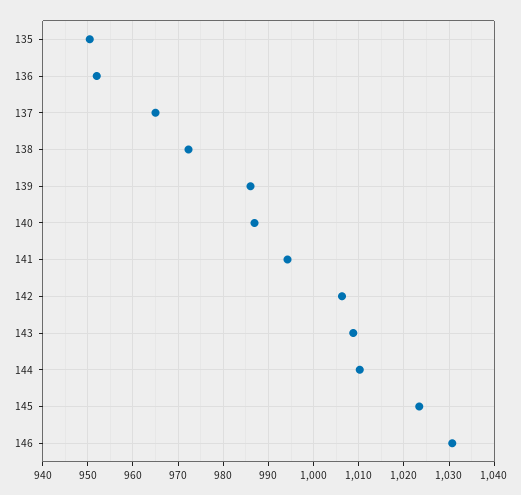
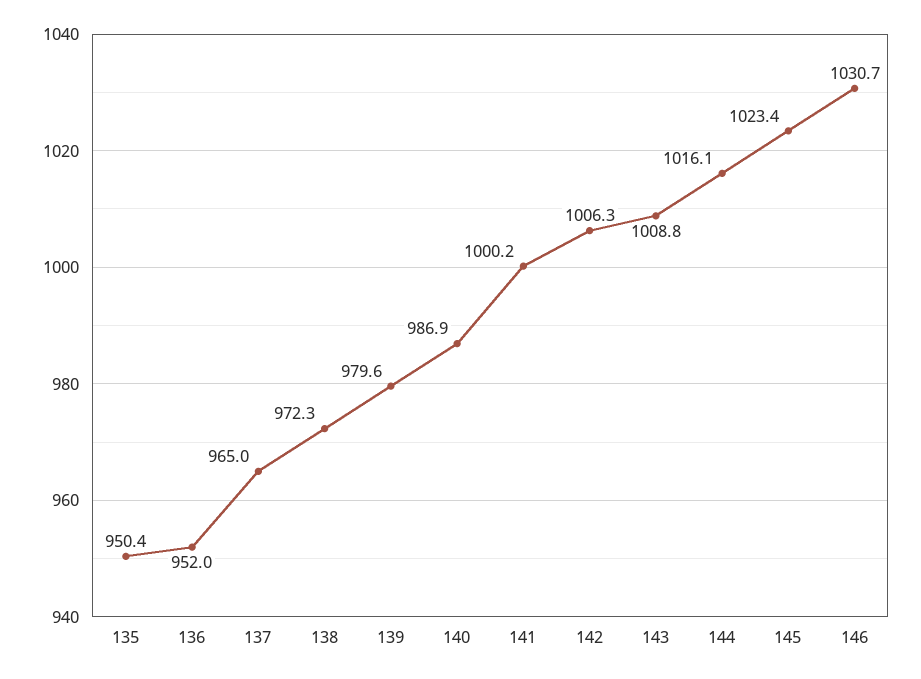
  {
    "135": 950.4,
    "136": 952,
    "137": 965,
    "138": 972.3,
-   "139": 986,
+   "139": 979.6,
    "140": 986.9,
-   "141": 994,
+   "141": 1000.2,
    "142": 1006.3,
    "143": 1008.8,
-   "144": 1010,
+   "144": 1016.1,
    "145": 1023.4,
    "146": 1030.7
  }

